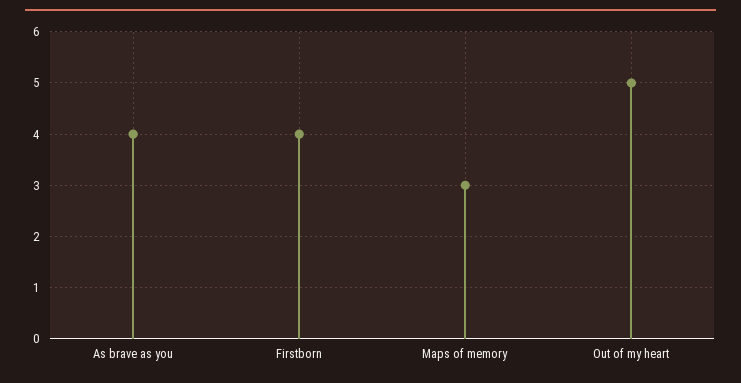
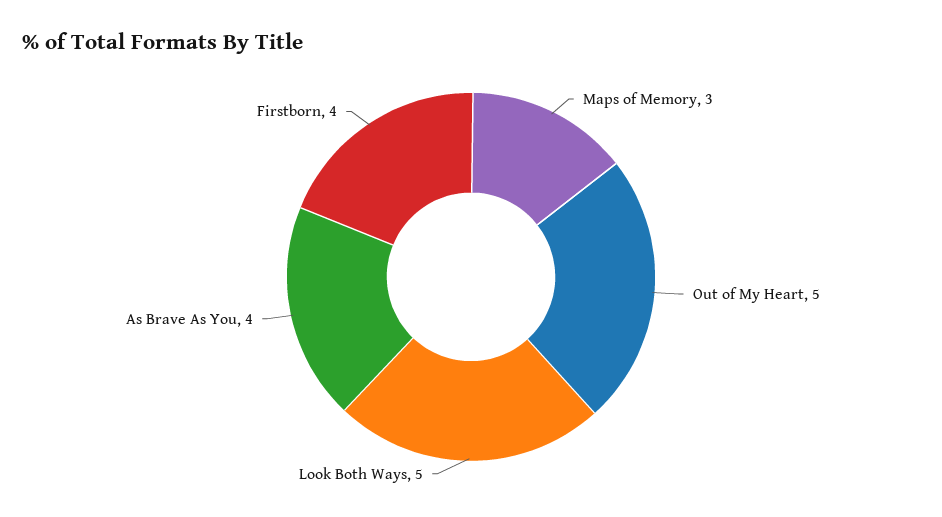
  {
    "As brave as you": 4,
    "Firstborn": 4,
    "Maps of memory": 3,
-   "Out of my heart": 5
+   "Out of my heart": 5,
+   "Look Both Ways": 5
  }

